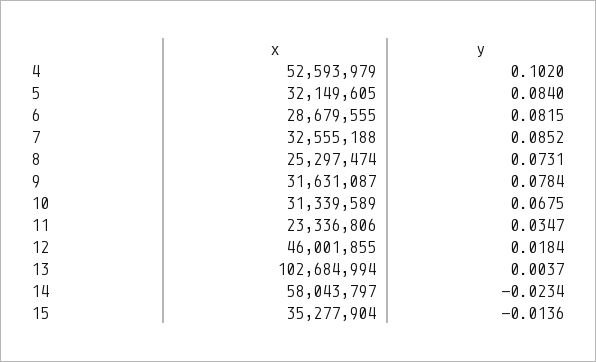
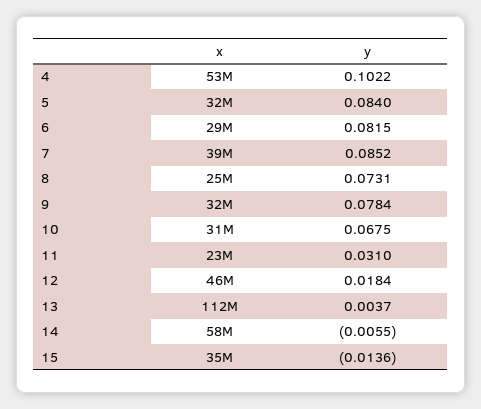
  {
    "x": {
      "4": 52593979,
      "5": 32149605,
      "6": 28679555,
-     "7": 32555188,
+     "7": 39000000,
      "8": 25297474,
      "9": 31631087,
      "10": 31339589,
      "11": 23336806,
      "12": 46001855,
-     "13": 102684994,
+     "13": 112000000,
      "14": 58043797,
      "15": 35277904
    },
    "y": {
-     "4": 0.102,
+     "4": 0.1022,
      "5": 0.084,
      "6": 0.0815,
      "7": 0.0852,
      "8": 0.0731,
      "9": 0.0784,
      "10": 0.0675,
-     "11": 0.0347,
+     "11": 0.031,
      "12": 0.0184,
      "13": 0.0037,
-     "14": -0.0234,
+     "14": -0.0055,
      "15": -0.0136
    }
  }

